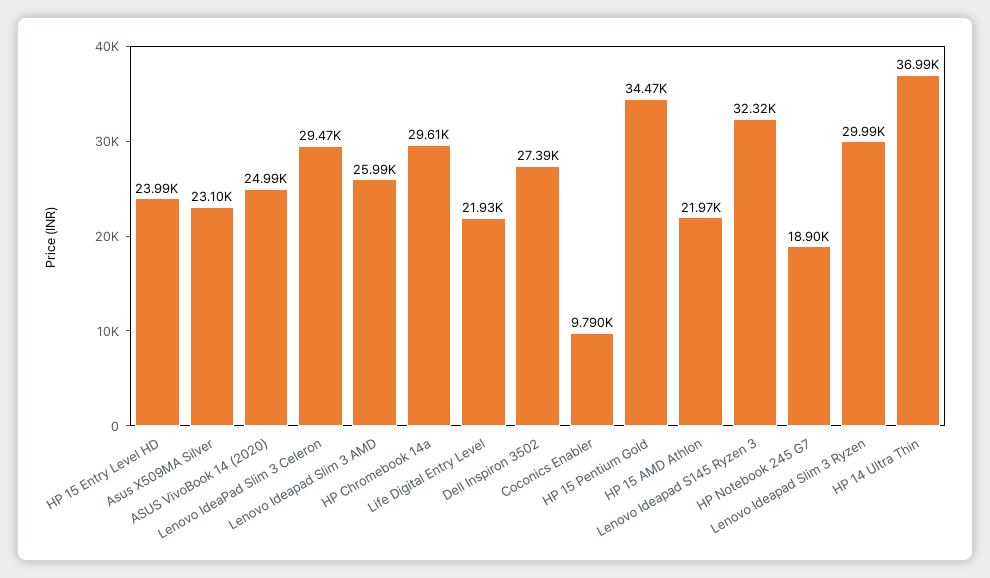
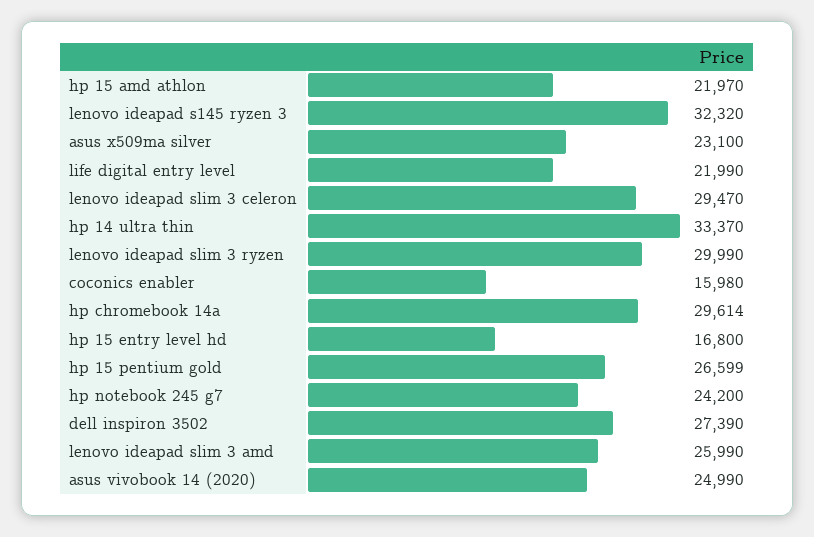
  {
-   "HP 15 Entry Level HD": 23990,
+   "HP 15 Entry Level HD": 16800,
    "Asus X509MA Silver": 23100,
    "ASUS VivoBook 14 (2020)": 24990,
    "Lenovo IdeaPad Slim 3 Celeron": 29470,
    "Lenovo Ideapad Slim 3 AMD": 25990,
    "HP Chromebook 14a": 29614,
-   "Life Digital Entry Level": 21930,
+   "Life Digital Entry Level": 21990,
    "Dell Inspiron 3502": 27390,
-   "Coconics Enabler": 9790,
+   "Coconics Enabler": 15980,
-   "HP 15 Pentium Gold": 34470,
+   "HP 15 Pentium Gold": 26599,
    "HP 15 AMD Athlon": 21970,
    "Lenovo Ideapad S145 Ryzen 3": 32320,
-   "HP Notebook 245 G7": 18900,
+   "HP Notebook 245 G7": 24200,
    "Lenovo Ideapad Slim 3 Ryzen": 29990,
-   "HP 14 Ultra Thin": 36990
+   "HP 14 Ultra Thin": 33370
  }

